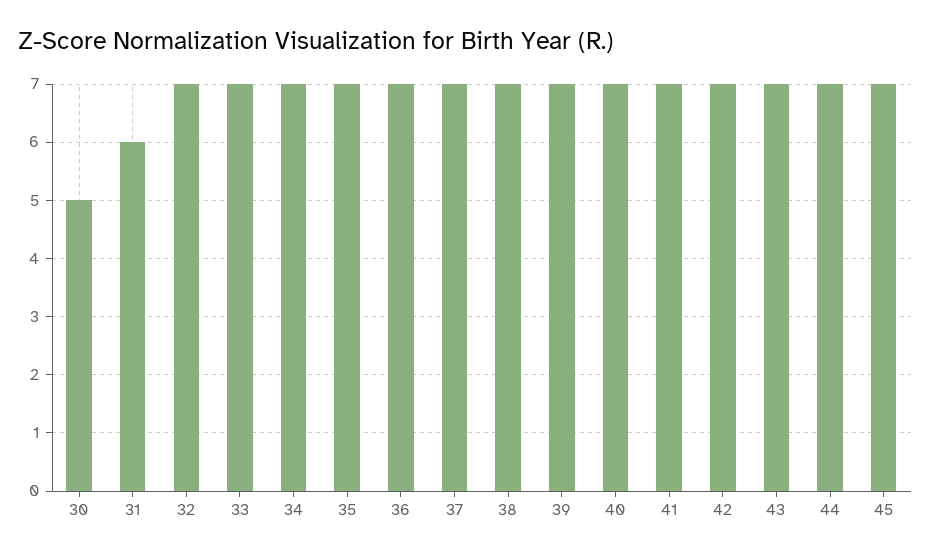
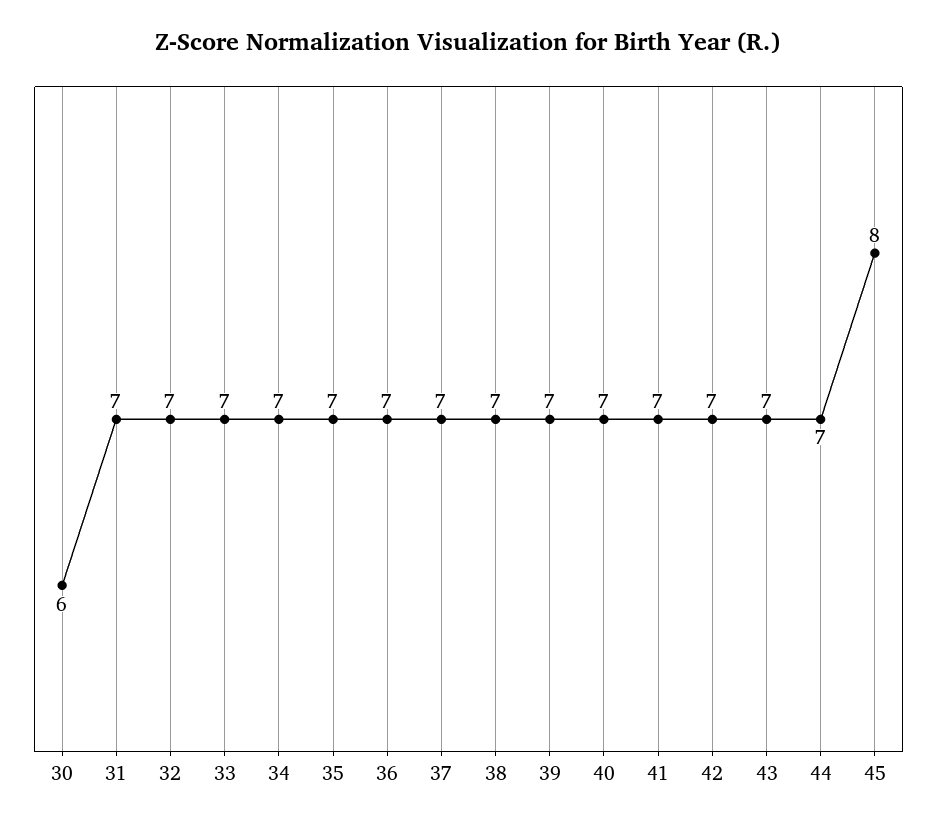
  {
-   "30": 5,
+   "30": 6,
-   "31": 6,
+   "31": 7,
    "32": 7,
    "33": 7,
    "34": 7,
    "35": 7,
    "36": 7,
    "37": 7,
    "38": 7,
    "39": 7,
    "40": 7,
    "41": 7,
    "42": 7,
    "43": 7,
    "44": 7,
-   "45": 7
+   "45": 8
  }

